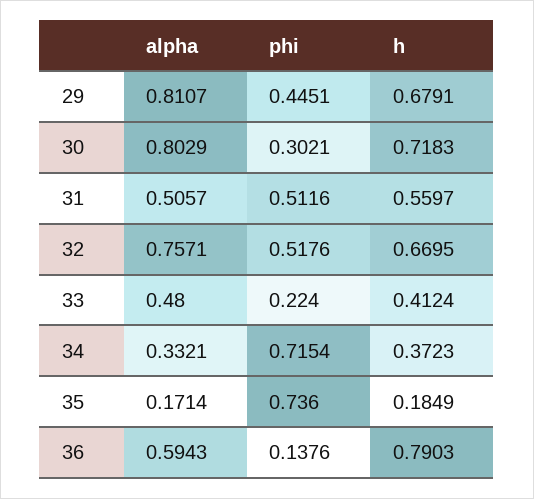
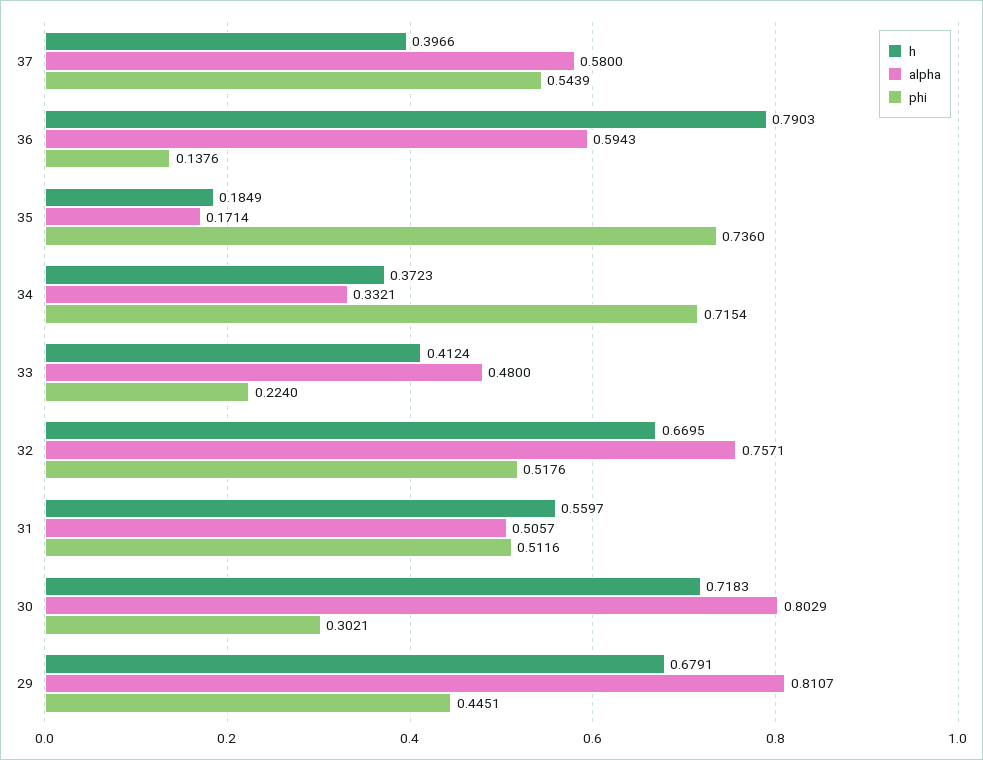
  {
    "alpha": {
      "29": 0.8107,
      "30": 0.8029,
      "31": 0.5057,
      "32": 0.7571,
      "33": 0.48,
      "34": 0.3321,
      "35": 0.1714,
-     "36": 0.5943
+     "36": 0.5943,
+     "37": 0.58
    },
    "phi": {
      "29": 0.4451,
      "30": 0.3021,
      "31": 0.5116,
      "32": 0.5176,
      "33": 0.224,
      "34": 0.7154,
      "35": 0.736,
-     "36": 0.1376
+     "36": 0.1376,
+     "37": 0.5439
    },
    "h": {
      "29": 0.6791,
      "30": 0.7183,
      "31": 0.5597,
      "32": 0.6695,
      "33": 0.4124,
      "34": 0.3723,
      "35": 0.1849,
-     "36": 0.7903
+     "36": 0.7903,
+     "37": 0.3966
    }
  }

